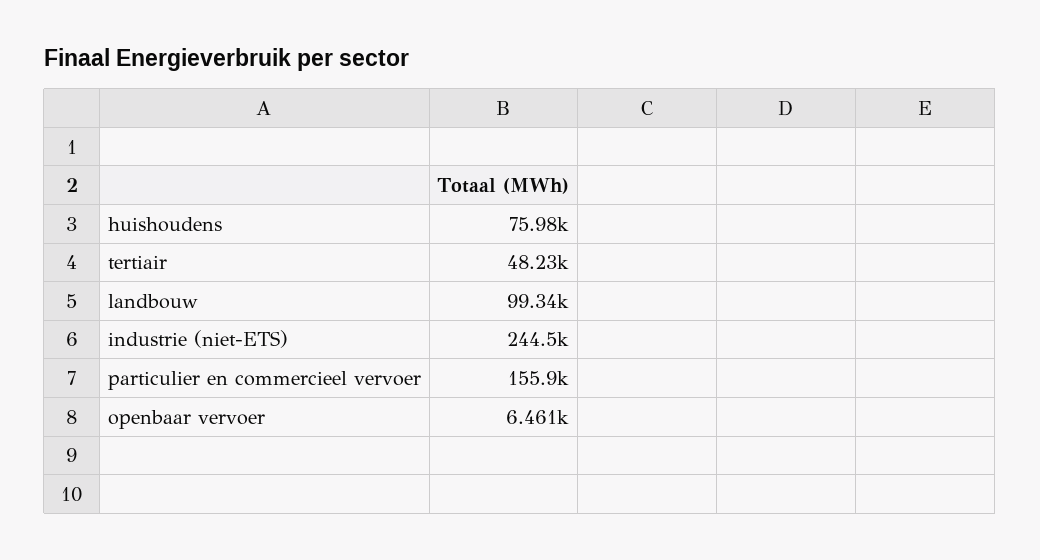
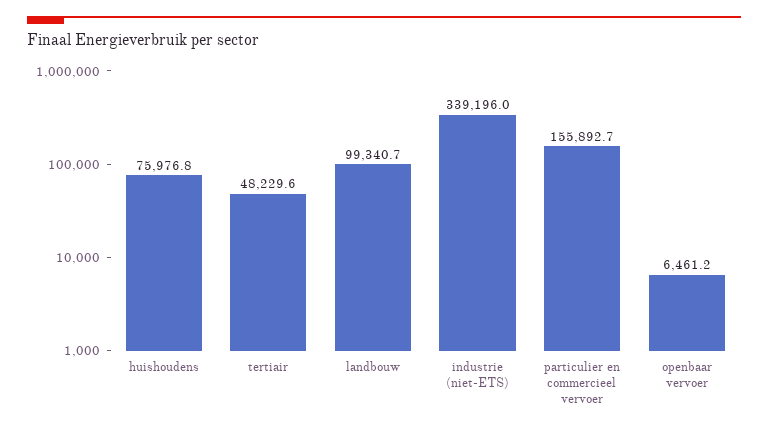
  {
    "huishoudens": 75976.8,
    "tertiair": 48229.6,
    "landbouw": 99340.7,
-   "industrie (niet-ETS)": 244500,
+   "industrie (niet-ETS)": 339196,
    "particulier en commercieel vervoer": 155892.7,
    "openbaar vervoer": 6461.2
  }

